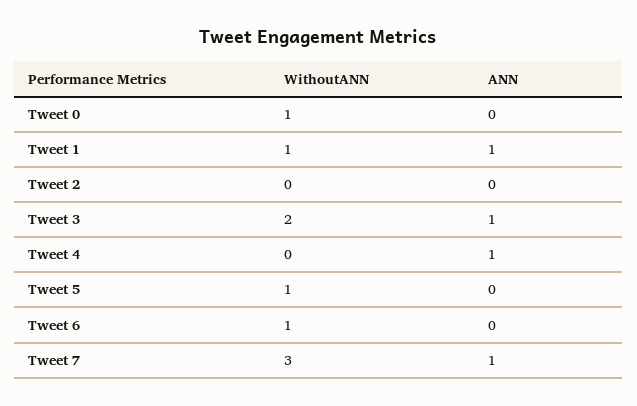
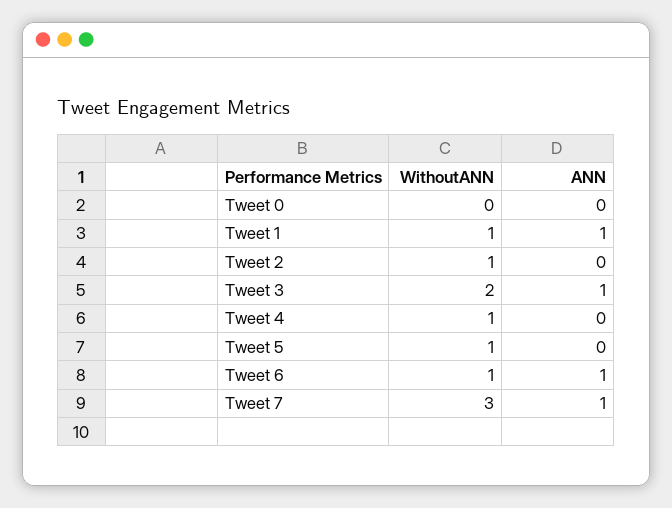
  {
    "WithoutANN": {
-     "Tweet 0": 1,
+     "Tweet 0": 0,
      "Tweet 1": 1,
-     "Tweet 2": 0,
+     "Tweet 2": 1,
      "Tweet 3": 2,
-     "Tweet 4": 0,
+     "Tweet 4": 1,
      "Tweet 5": 1,
      "Tweet 6": 1,
      "Tweet 7": 3
    },
    "ANN": {
      "Tweet 0": 0,
      "Tweet 1": 1,
      "Tweet 2": 0,
      "Tweet 3": 1,
-     "Tweet 4": 1,
+     "Tweet 4": 0,
      "Tweet 5": 0,
-     "Tweet 6": 0,
+     "Tweet 6": 1,
      "Tweet 7": 1
    }
  }

